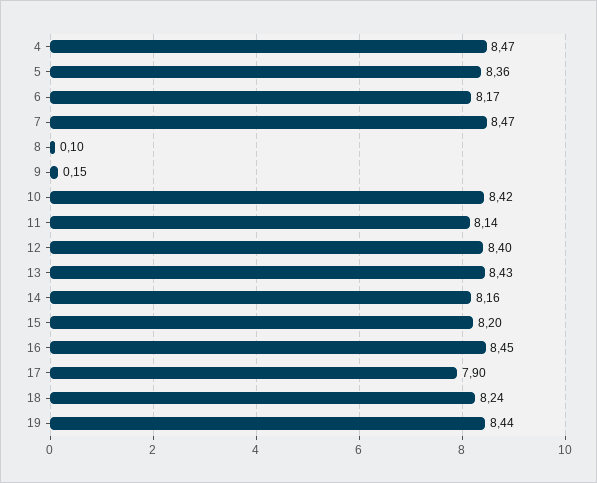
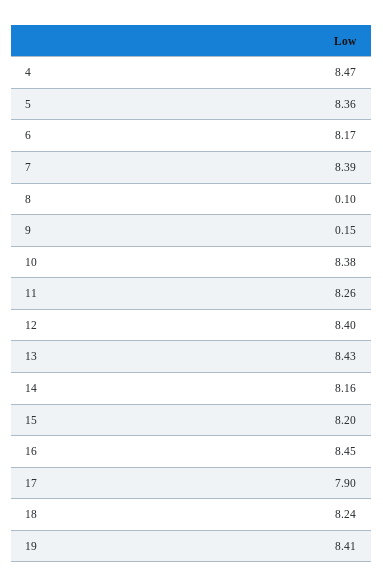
  {
    "4": 8.47,
    "5": 8.36,
    "6": 8.17,
-   "7": 8.47,
+   "7": 8.39,
    "8": 0.1,
    "9": 0.15,
-   "10": 8.42,
+   "10": 8.38,
-   "11": 8.14,
+   "11": 8.26,
    "12": 8.4,
    "13": 8.43,
    "14": 8.16,
    "15": 8.2,
    "16": 8.45,
    "17": 7.9,
    "18": 8.24,
-   "19": 8.44
+   "19": 8.41
  }

